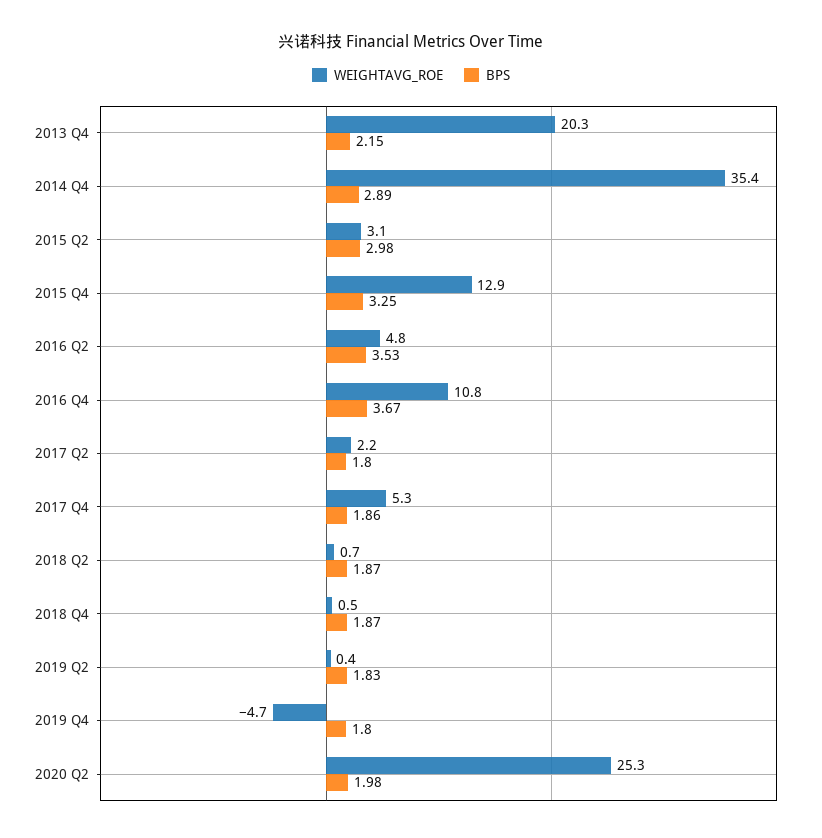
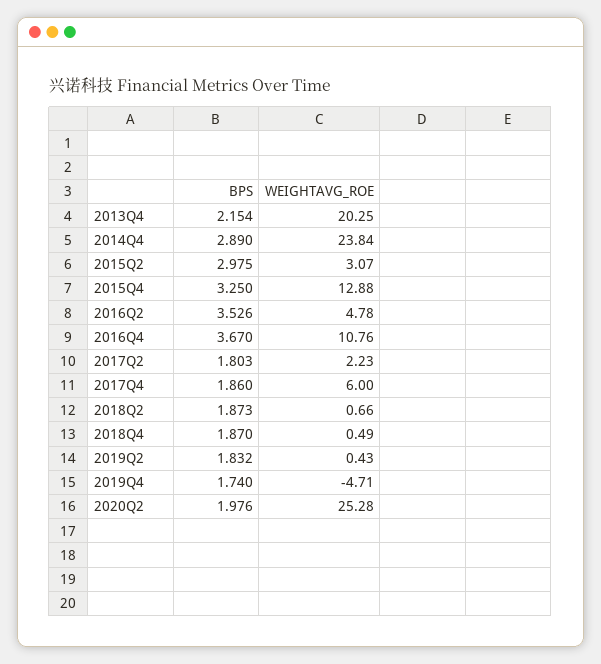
  {
    "WEIGHTAVG_ROE": {
      "2013 Q4": 20.25,
-     "2014 Q4": 35.4,
+     "2014 Q4": 23.84,
      "2015 Q2": 3.07,
      "2015 Q4": 12.88,
      "2016 Q2": 4.78,
      "2016 Q4": 10.76,
      "2017 Q2": 2.23,
-     "2017 Q4": 5.3,
+     "2017 Q4": 6,
      "2018 Q2": 0.66,
      "2018 Q4": 0.49,
      "2019 Q2": 0.43,
      "2019 Q4": -4.71,
      "2020 Q2": 25.28
    },
    "BPS": {
      "2013 Q4": 2.154,
      "2014 Q4": 2.89,
      "2015 Q2": 2.975,
      "2015 Q4": 3.25,
      "2016 Q2": 3.526,
      "2016 Q4": 3.67,
      "2017 Q2": 1.803,
      "2017 Q4": 1.86,
      "2018 Q2": 1.873,
      "2018 Q4": 1.87,
      "2019 Q2": 1.832,
-     "2019 Q4": 1.8,
+     "2019 Q4": 1.74,
      "2020 Q2": 1.976
    }
  }

